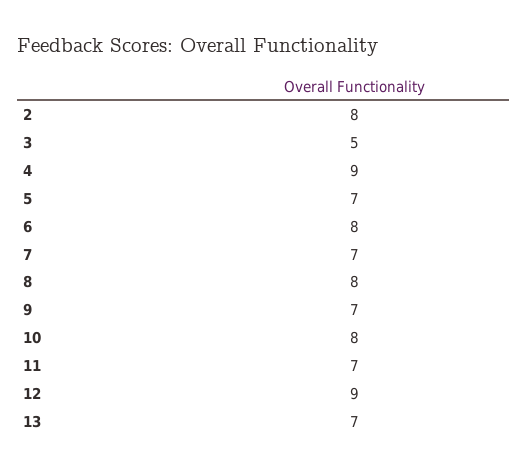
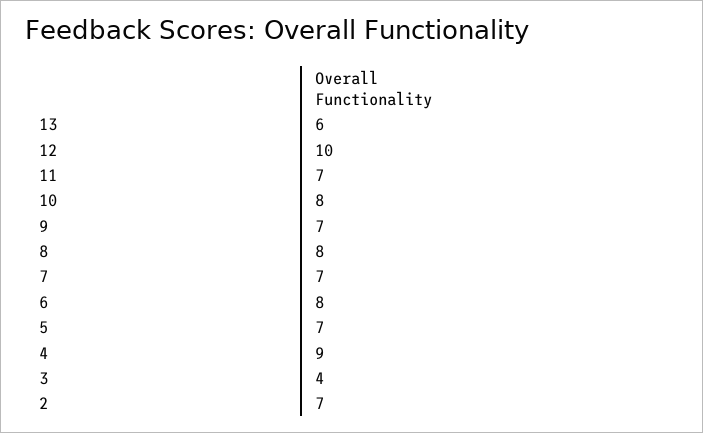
  {
-   "2": 8,
+   "2": 7,
-   "3": 5,
+   "3": 4,
    "4": 9,
    "5": 7,
    "6": 8,
    "7": 7,
    "8": 8,
    "9": 7,
    "10": 8,
    "11": 7,
-   "12": 9,
+   "12": 10,
-   "13": 7
+   "13": 6
  }

